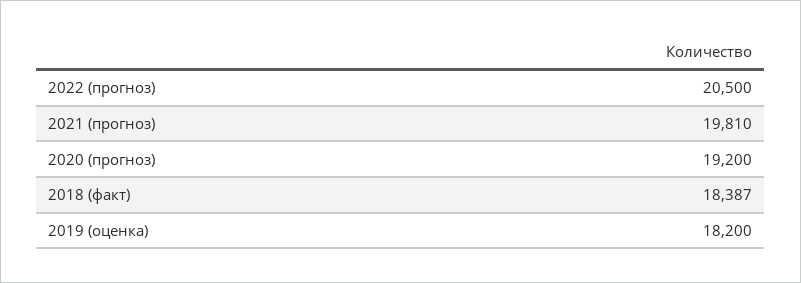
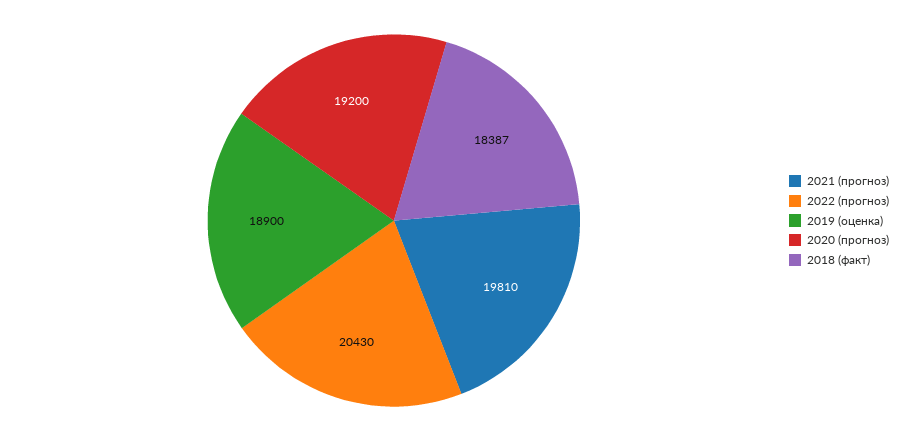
  {
-   "2022 (прогноз)": 20500,
+   "2022 (прогноз)": 20430,
    "2021 (прогноз)": 19810,
    "2020 (прогноз)": 19200,
    "2018 (факт)": 18387,
-   "2019 (оценка)": 18200
+   "2019 (оценка)": 18900
  }

